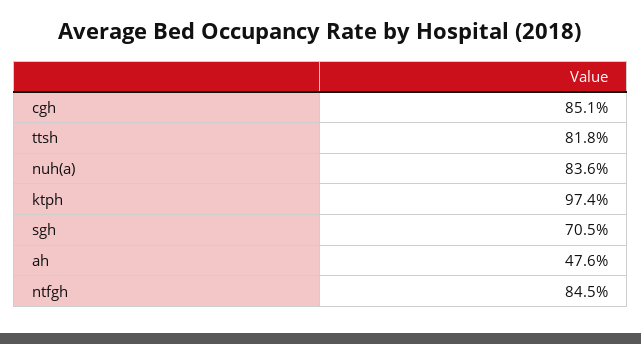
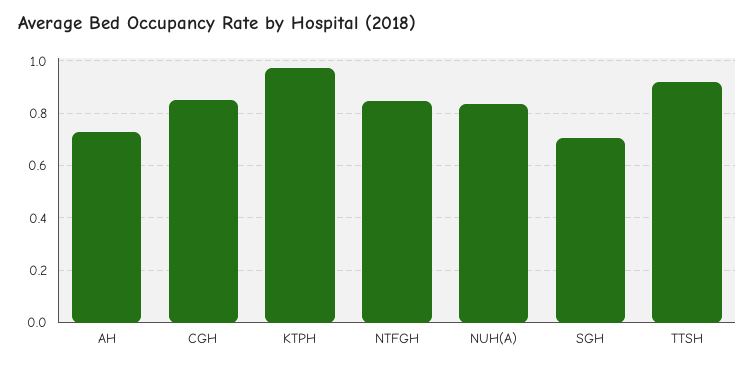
  {
    "cgh": 0.851,
-   "ttsh": 0.818,
+   "ttsh": 0.925,
    "nuh(a)": 0.836,
    "ktph": 0.974,
    "sgh": 0.705,
-   "ah": 0.476,
+   "ah": 0.725,
    "ntfgh": 0.845
  }

